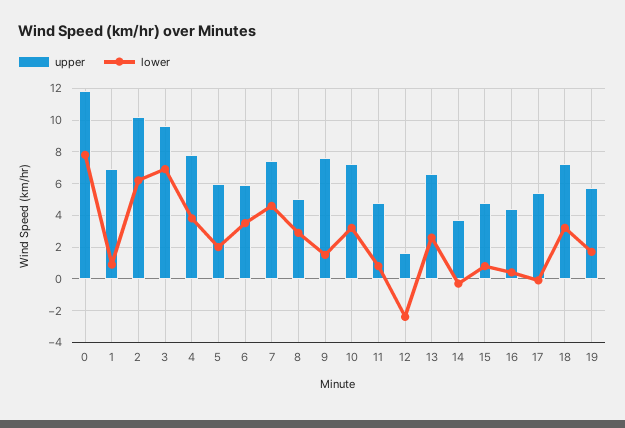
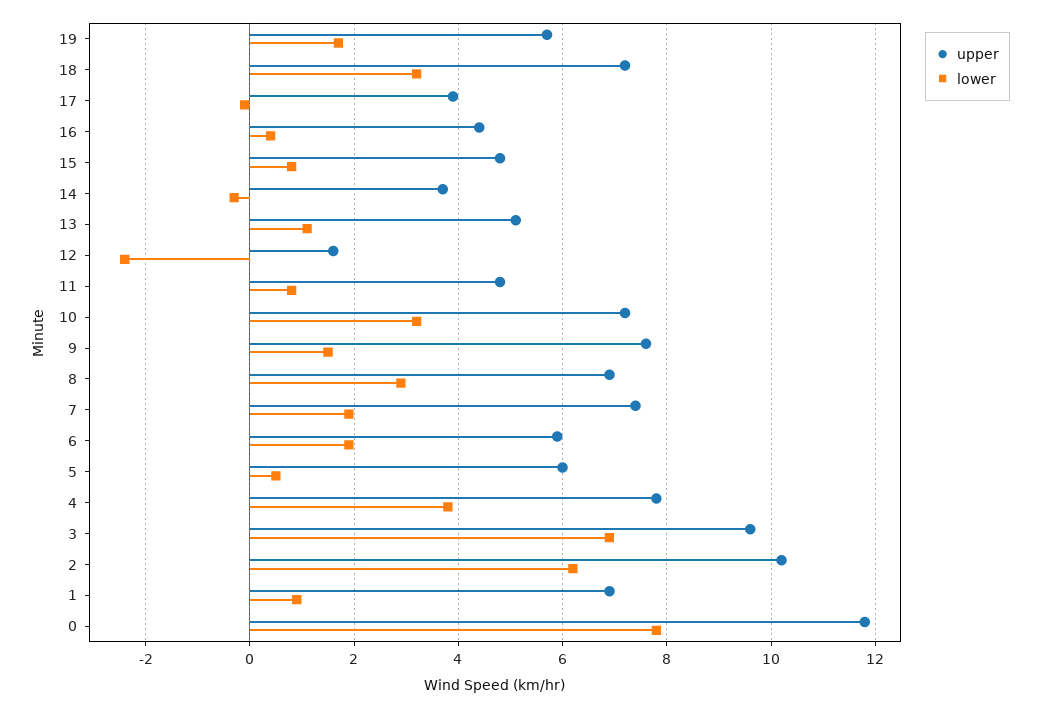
  {
    "upper": {
      "0": 12,
      "1": 7,
      "2": 10,
      "3": 9.5,
      "4": 8,
      "5": 6,
      "6": 6,
      "7": 7.5,
-     "8": 5,
+     "8": 7,
      "9": 7.5,
      "10": 7,
      "11": 5,
      "12": 1.5,
-     "13": 6.5,
+     "13": 5,
      "14": 3.5,
      "15": 5,
      "16": 4.5,
-     "17": 5.5,
+     "17": 4,
      "18": 7,
      "19": 5.5
    },
    "lower": {
      "0": 8,
      "1": 1,
      "2": 6,
      "3": 7,
      "4": 4,
-     "5": 2,
+     "5": 0.5,
-     "6": 3.5,
+     "6": 2,
-     "7": 4.5,
+     "7": 2,
      "8": 3,
      "9": 1.5,
      "10": 3,
      "11": 1,
      "12": -2.5,
-     "13": 2.5,
+     "13": 1,
      "14": -0.5,
      "15": 1,
      "16": 0.5,
      "17": 0,
      "18": 3,
      "19": 1.5
    }
  }

